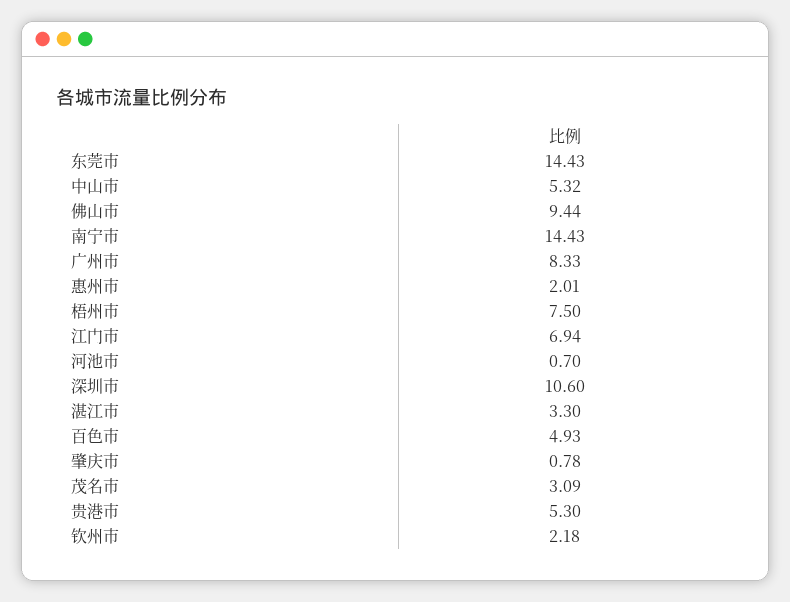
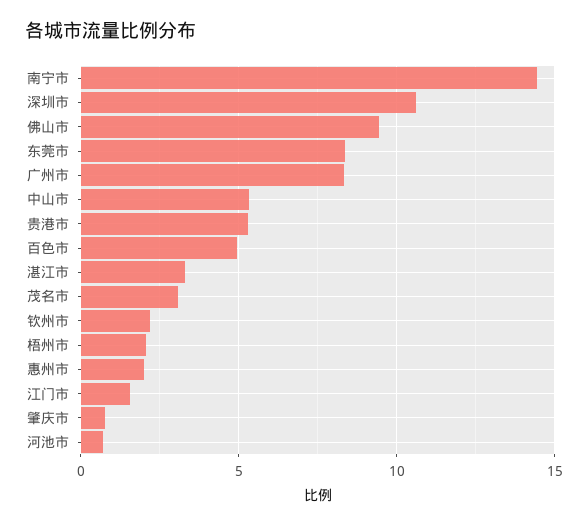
  {
-   "东莞市": 14.43,
+   "东莞市": 8.5,
    "中山市": 5.32,
    "佛山市": 9.44,
    "南宁市": 14.43,
    "广州市": 8.33,
    "惠州市": 2.01,
-   "梧州市": 7.5,
+   "梧州市": 2,
-   "江门市": 6.94,
+   "江门市": 1.5,
    "河池市": 0.7,
    "深圳市": 10.6,
    "湛江市": 3.3,
    "百色市": 4.93,
    "肇庆市": 0.78,
    "茂名市": 3.09,
    "贵港市": 5.3,
    "钦州市": 2.18
  }

